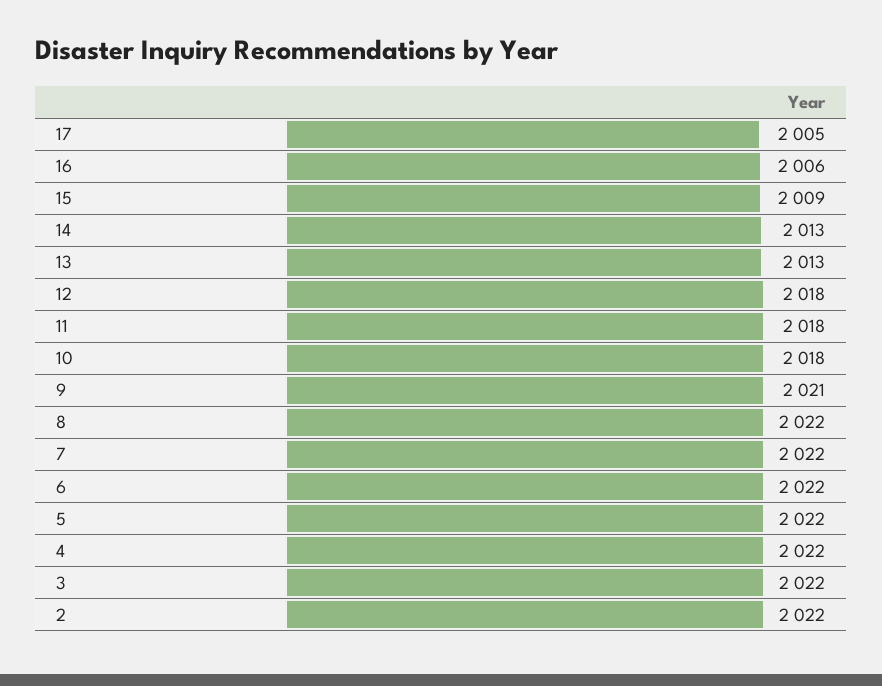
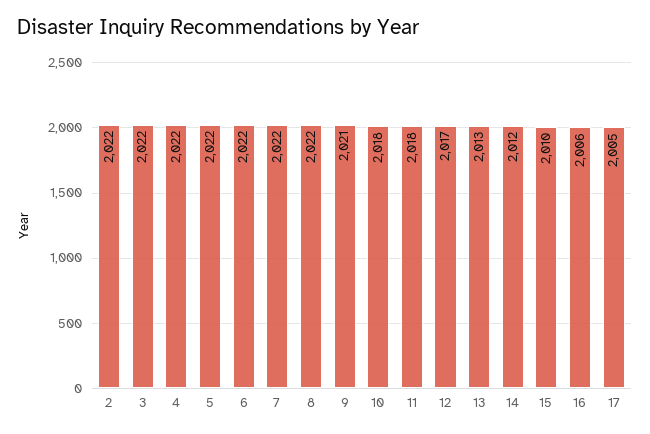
  {
    "17": 2005,
    "16": 2006,
-   "15": 2009,
+   "15": 2010,
-   "14": 2013,
+   "14": 2012,
    "13": 2013,
-   "12": 2018,
+   "12": 2017,
    "11": 2018,
    "10": 2018,
    "9": 2021,
    "8": 2022,
    "7": 2022,
    "6": 2022,
    "5": 2022,
    "4": 2022,
    "3": 2022,
    "2": 2022
  }

